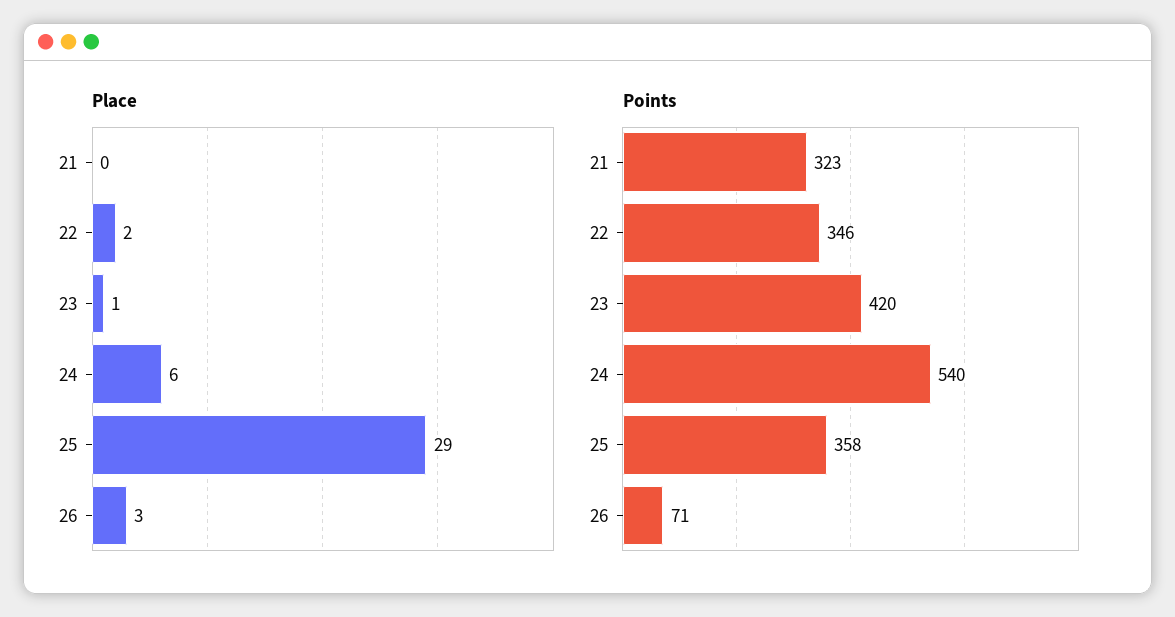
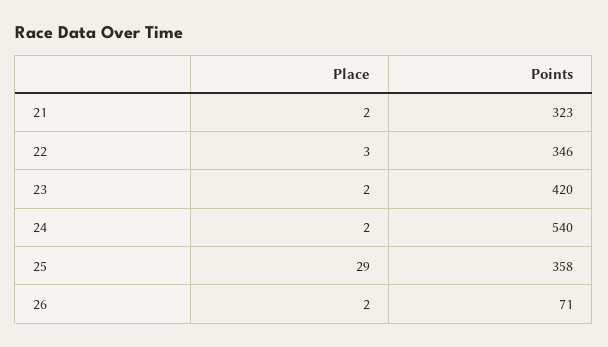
  {
    "Place": {
-     "21": 0,
+     "21": 2,
-     "22": 2,
+     "22": 3,
-     "23": 1,
+     "23": 2,
-     "24": 6,
+     "24": 2,
      "25": 29,
-     "26": 3
+     "26": 2
    },
    "Points": {
      "21": 323,
      "22": 346,
      "23": 420,
      "24": 540,
      "25": 358,
      "26": 71
    }
  }

